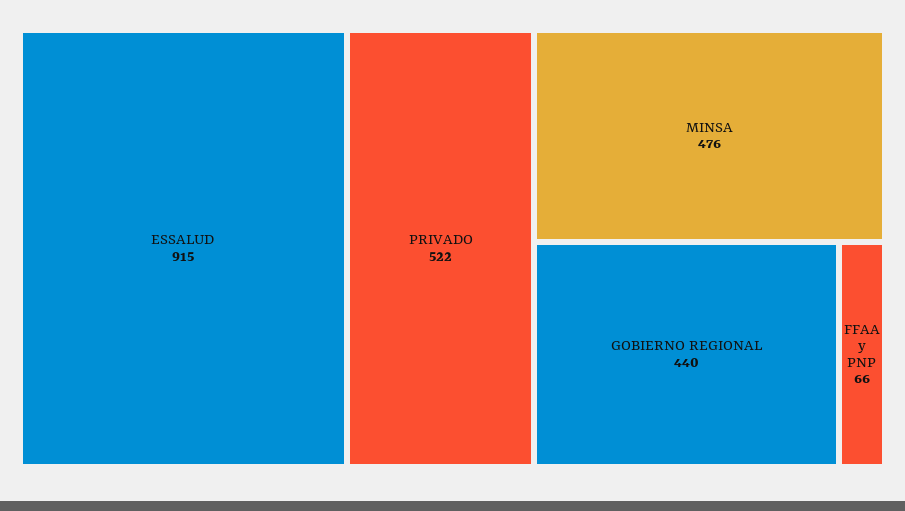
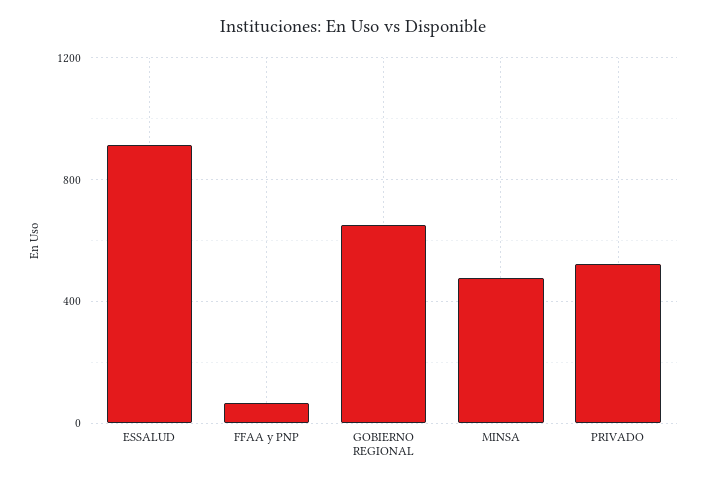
  {
    "ESSALUD": 915,
    "PRIVADO": 522,
    "MINSA": 476,
-   "GOBIERNO REGIONAL": 440,
+   "GOBIERNO REGIONAL": 650,
    "FFAA y PNP": 66
  }

